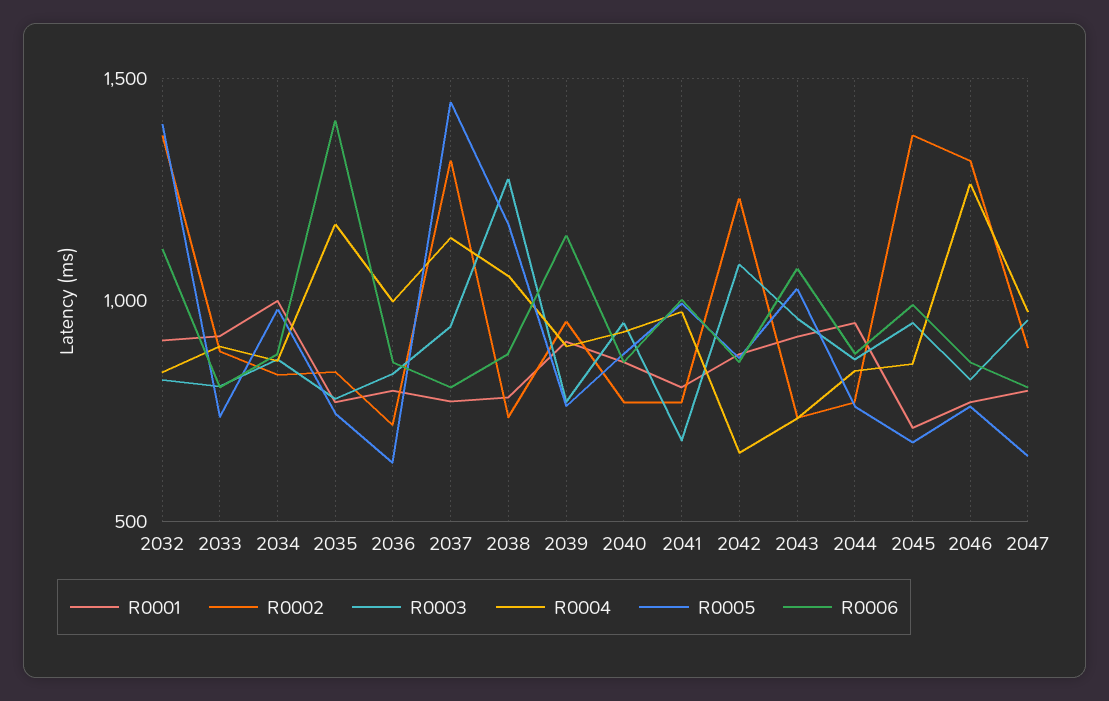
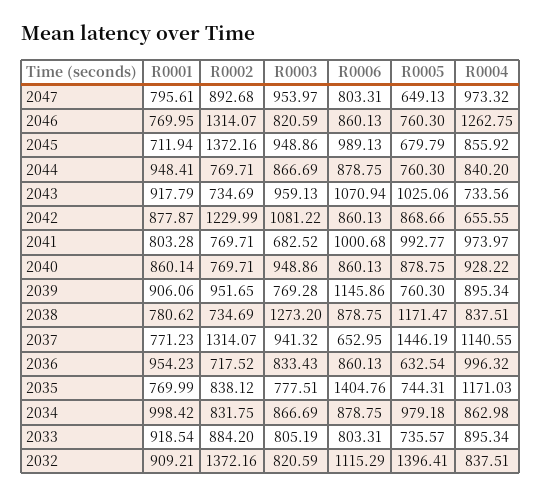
  {
    "R0001": {
      "2032": 909.21,
      "2033": 918.54,
      "2034": 998.42,
      "2035": 769.99,
-     "2036": 800,
+     "2036": 954.23,
      "2037": 771.23,
      "2038": 780.62,
      "2039": 906.06,
      "2040": 860.14,
      "2041": 803.28,
      "2042": 877.87,
      "2043": 917.79,
      "2044": 948.41,
      "2045": 711.94,
      "2046": 769.95,
      "2047": 795.61
    },
    "R0002": {
      "2032": 1372.16,
      "2033": 884.2,
      "2034": 831.75,
      "2035": 838.12,
      "2036": 717.52,
      "2037": 1314.07,
      "2038": 734.69,
      "2039": 951.65,
      "2040": 769.71,
      "2041": 769.71,
      "2042": 1229.99,
      "2043": 734.69,
      "2044": 769.71,
      "2045": 1372.16,
      "2046": 1314.07,
      "2047": 892.68
    },
    "R0003": {
      "2032": 820.59,
      "2033": 805.19,
      "2034": 866.69,
      "2035": 777.51,
      "2036": 833.43,
      "2037": 941.32,
      "2038": 1273.2,
      "2039": 769.28,
      "2040": 948.86,
      "2041": 682.52,
      "2042": 1081.22,
      "2043": 959.13,
      "2044": 866.69,
      "2045": 948.86,
      "2046": 820.59,
      "2047": 953.97
    },
    "R0004": {
      "2032": 837.51,
      "2033": 895.34,
      "2034": 862.98,
      "2035": 1171.03,
      "2036": 996.32,
      "2037": 1140.55,
-     "2038": 1050,
+     "2038": 837.51,
      "2039": 895.34,
      "2040": 928.22,
      "2041": 973.97,
      "2042": 655.55,
      "2043": 733.56,
      "2044": 840.2,
      "2045": 855.92,
      "2046": 1262.75,
      "2047": 973.32
    },
    "R0005": {
      "2032": 1396.41,
      "2033": 735.57,
      "2034": 979.18,
      "2035": 744.31,
      "2036": 632.54,
      "2037": 1446.19,
      "2038": 1171.47,
      "2039": 760.3,
      "2040": 878.75,
      "2041": 992.77,
      "2042": 868.66,
      "2043": 1025.06,
      "2044": 760.3,
      "2045": 679.79,
      "2046": 760.3,
      "2047": 649.13
    },
    "R0006": {
      "2032": 1115.29,
      "2033": 803.31,
      "2034": 878.75,
      "2035": 1404.76,
      "2036": 860.13,
-     "2037": 800,
+     "2037": 652.95,
      "2038": 878.75,
      "2039": 1145.86,
      "2040": 860.13,
      "2041": 1000.68,
      "2042": 860.13,
      "2043": 1070.94,
      "2044": 878.75,
      "2045": 989.13,
      "2046": 860.13,
      "2047": 803.31
    }
  }

